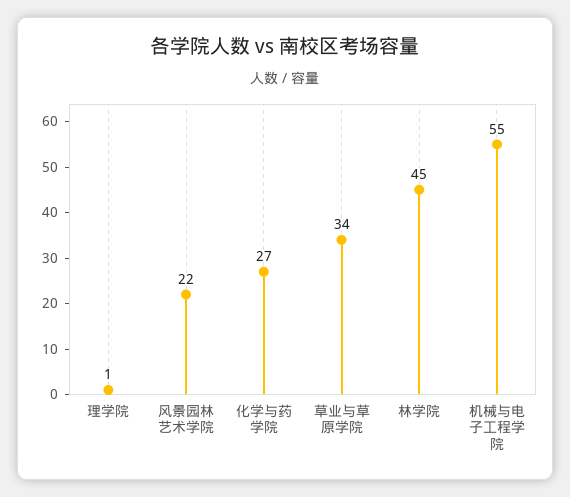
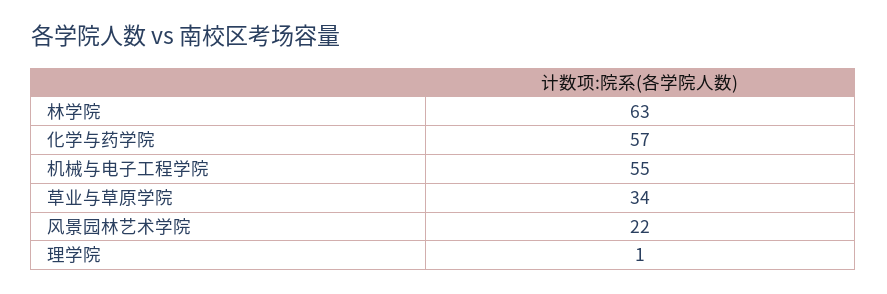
  {
    "理学院": 1,
    "风景园林艺术学院": 22,
-   "化学与药学院": 27,
+   "化学与药学院": 57,
    "草业与草原学院": 34,
-   "林学院": 45,
+   "林学院": 63,
    "机械与电子工程学院": 55
  }

